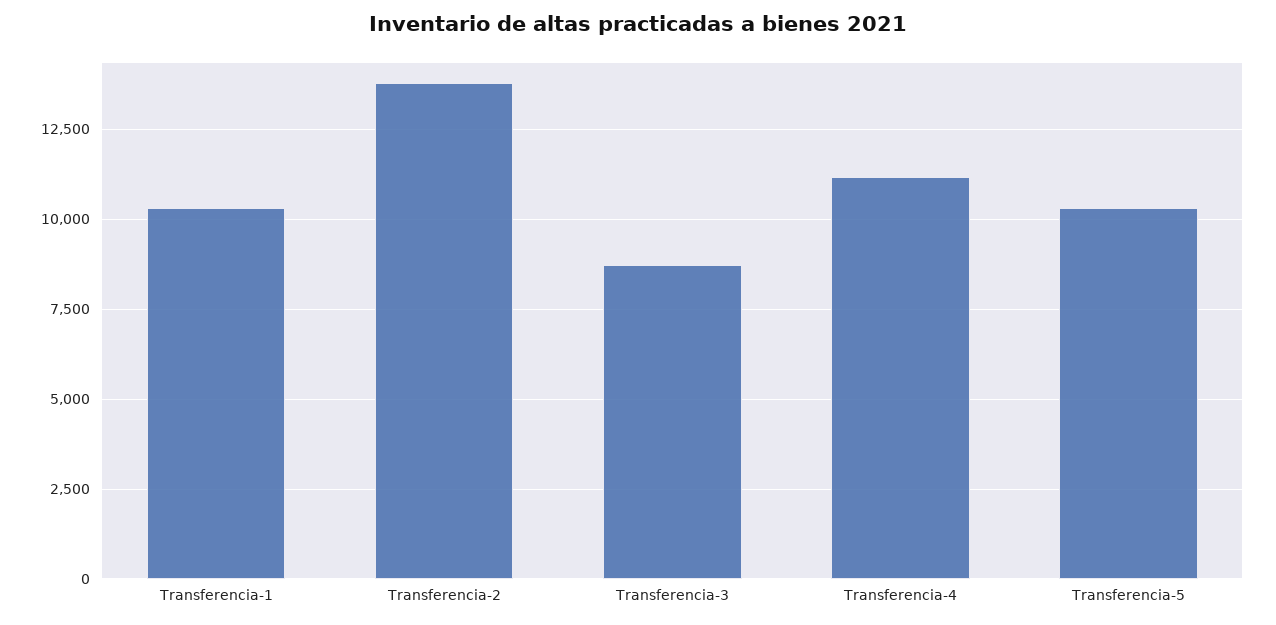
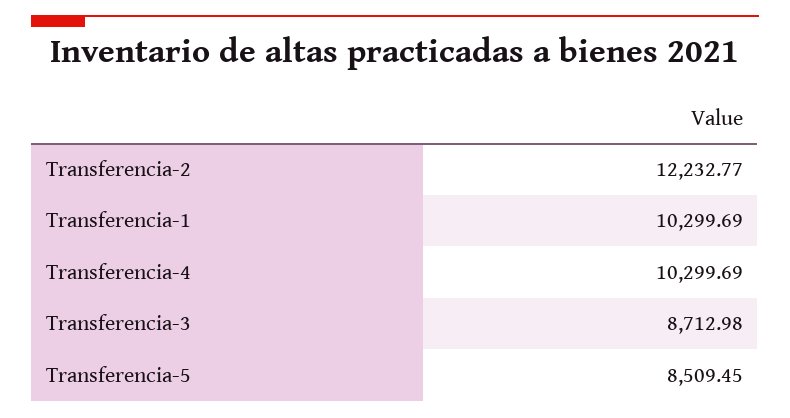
  {
    "Transferencia-1": 10299.69,
-   "Transferencia-2": 13750,
+   "Transferencia-2": 12232.77,
    "Transferencia-3": 8712.98,
-   "Transferencia-4": 11250,
+   "Transferencia-4": 10299.69,
-   "Transferencia-5": 10250
+   "Transferencia-5": 8509.45
  }

